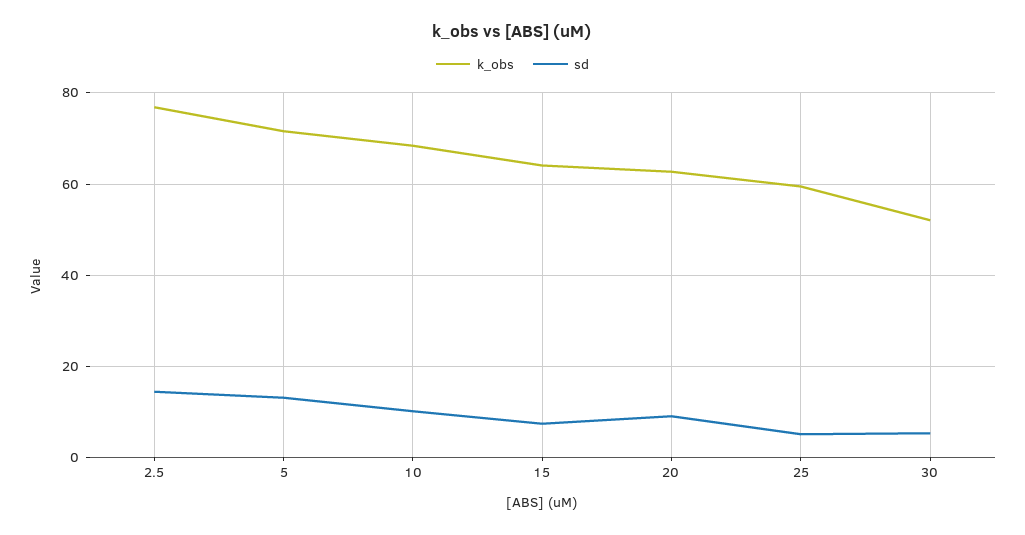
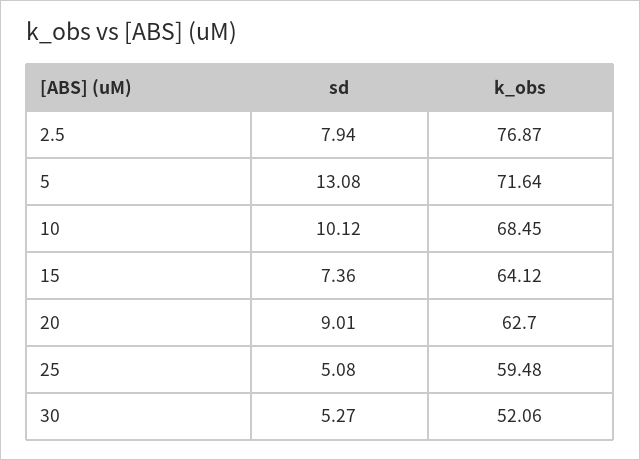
  {
    "k_obs": {
      "2.5": 76.87,
      "5": 71.64,
      "10": 68.45,
      "15": 64.12,
      "20": 62.7,
      "25": 59.48,
      "30": 52.06
    },
    "sd": {
-     "2.5": 14,
+     "2.5": 7.94,
      "5": 13.08,
      "10": 10.12,
      "15": 7.36,
      "20": 9.01,
      "25": 5.08,
      "30": 5.27
    }
  }

